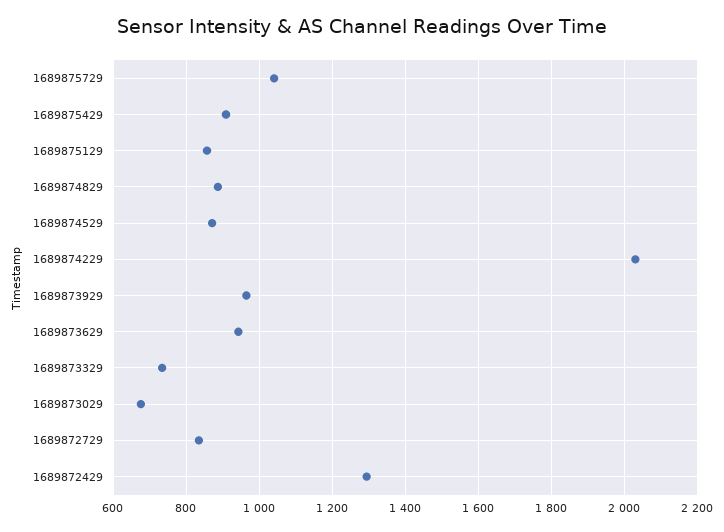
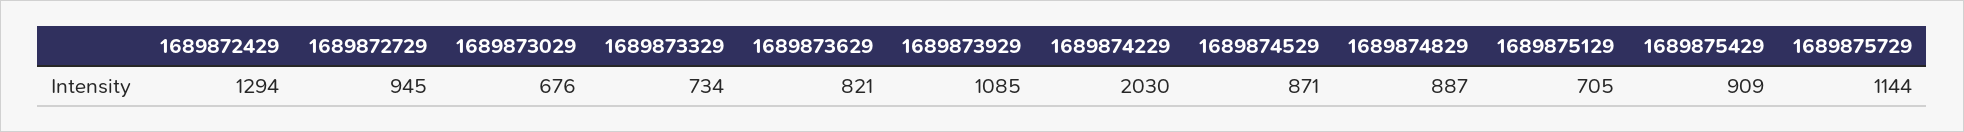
  {
-   "1689875729": 1040,
+   "1689875729": 1144,
    "1689875429": 909,
-   "1689875129": 860,
+   "1689875129": 705,
    "1689874829": 887,
    "1689874529": 871,
    "1689874229": 2030,
-   "1689873929": 960,
+   "1689873929": 1085,
-   "1689873629": 940,
+   "1689873629": 821,
    "1689873329": 734,
    "1689873029": 676,
-   "1689872729": 840,
+   "1689872729": 945,
    "1689872429": 1294
  }

